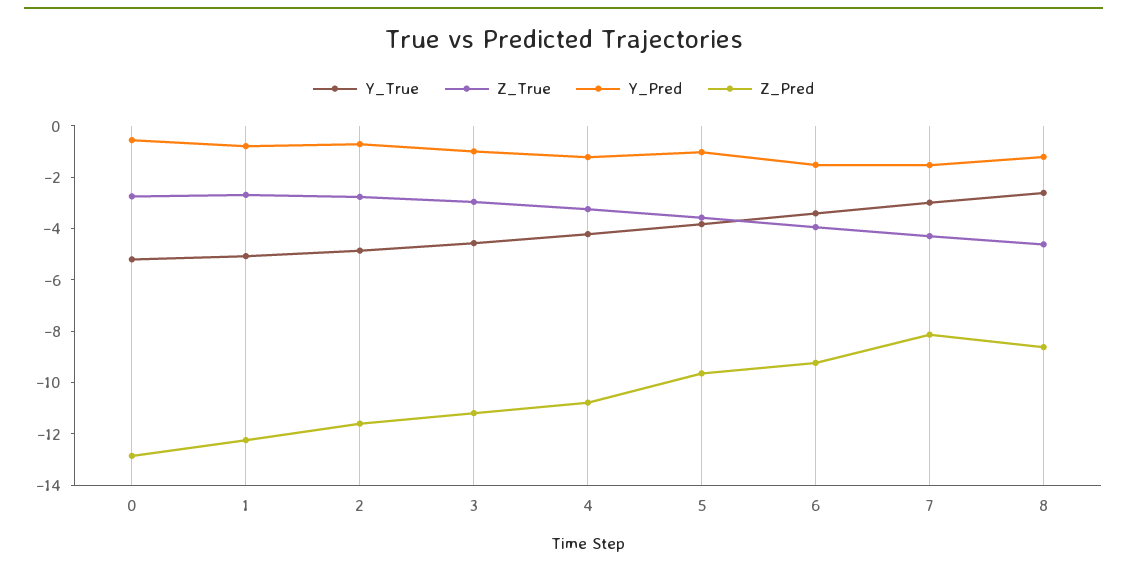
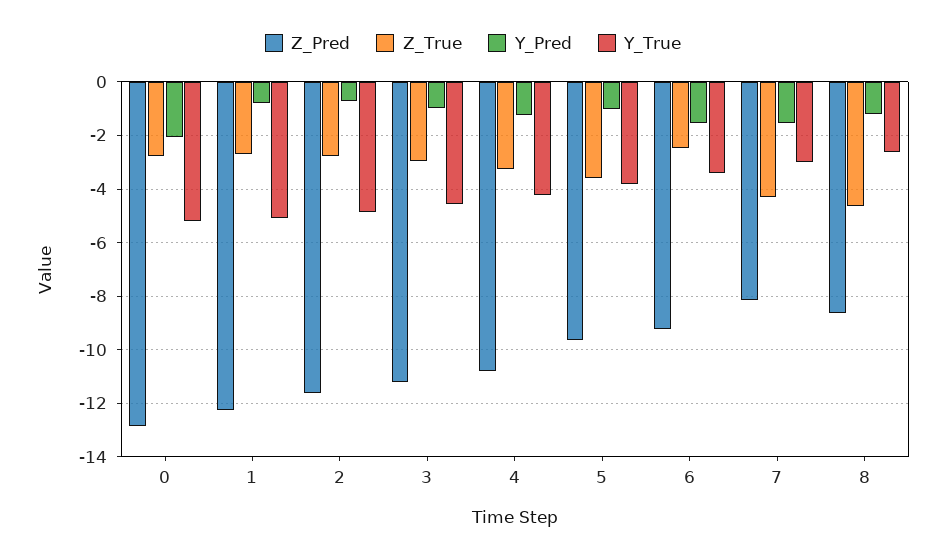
  {
    "Y_True": {
      "0": -5.25,
      "1": -5,
      "2": -4.75,
      "3": -4.5,
      "4": -4.25,
      "5": -3.75,
      "6": -3.5,
      "7": -3,
      "8": -2.5
    },
    "Z_True": {
      "0": -2.75,
      "1": -2.75,
      "2": -2.75,
      "3": -3,
      "4": -3.25,
      "5": -3.5,
-     "6": -4,
+     "6": -2.5,
      "7": -4.25,
      "8": -4.5
    },
    "Y_Pred": {
-     "0": -0.5,
+     "0": -2,
      "1": -0.75,
      "2": -0.75,
      "3": -1,
      "4": -1.25,
      "5": -1,
      "6": -1.5,
      "7": -1.5,
      "8": -1.25
    },
    "Z_Pred": {
      "0": -12.75,
      "1": -12.25,
      "2": -11.5,
      "3": -11.25,
      "4": -10.75,
      "5": -9.75,
      "6": -9.25,
      "7": -8.25,
      "8": -8.5
    }
  }

